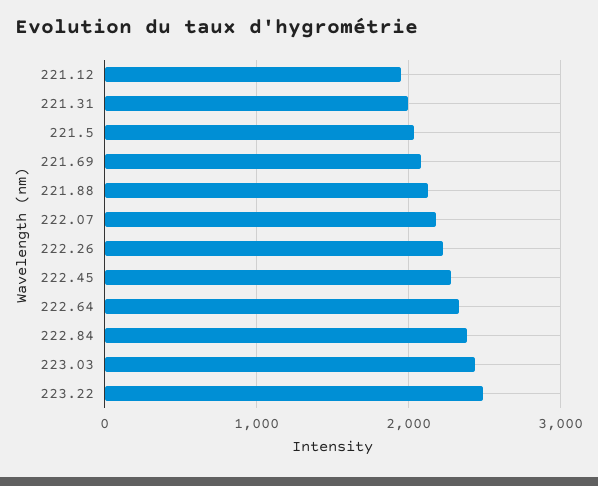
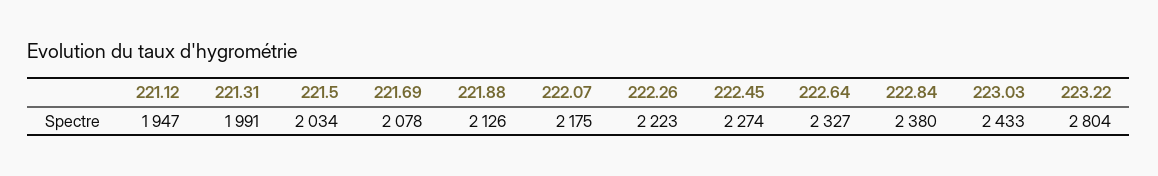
  {
    "221.12": 1947,
    "221.31": 1991,
    "221.5": 2034,
    "221.69": 2078,
    "221.88": 2126,
    "222.07": 2175,
    "222.26": 2223,
    "222.45": 2274,
    "222.64": 2327,
    "222.84": 2380,
    "223.03": 2433,
-   "223.22": 2500
+   "223.22": 2804
  }

